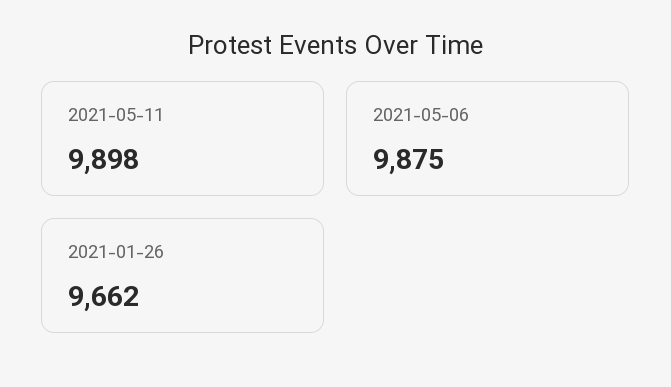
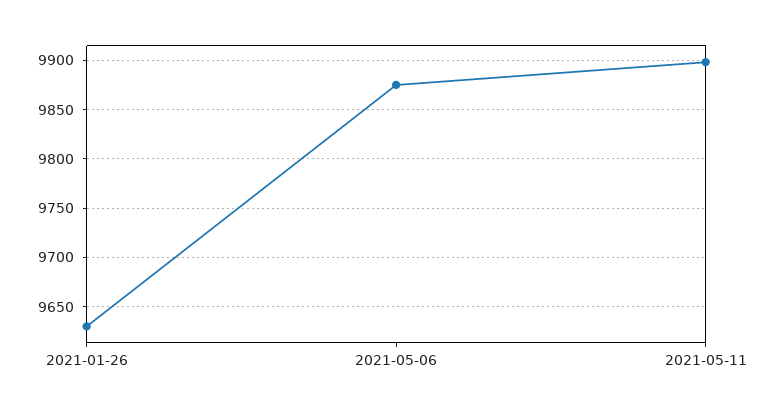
  {
    "2021-05-11": 9898,
    "2021-05-06": 9875,
-   "2021-01-26": 9662
+   "2021-01-26": 9630
  }

